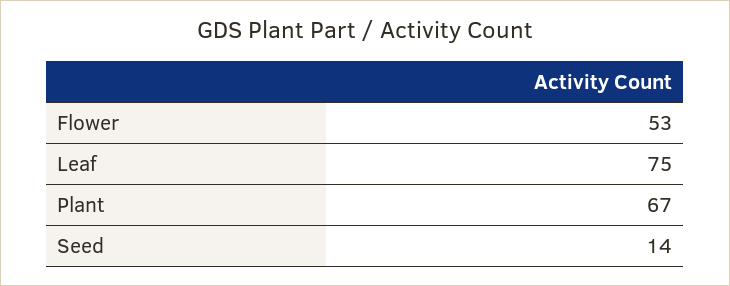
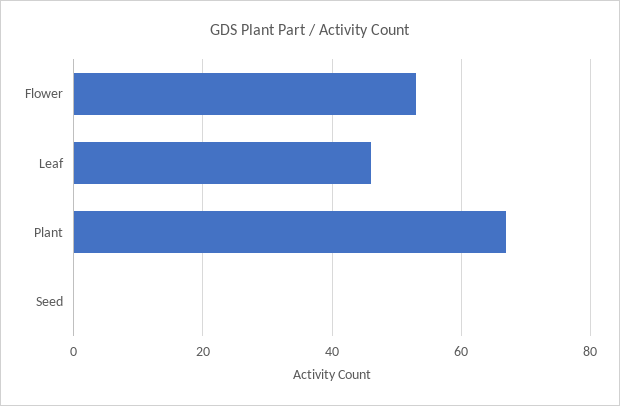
  {
    "Flower": 53,
-   "Leaf": 75,
+   "Leaf": 45,
    "Plant": 67,
-   "Seed": 14
+   "Seed": 0
  }

